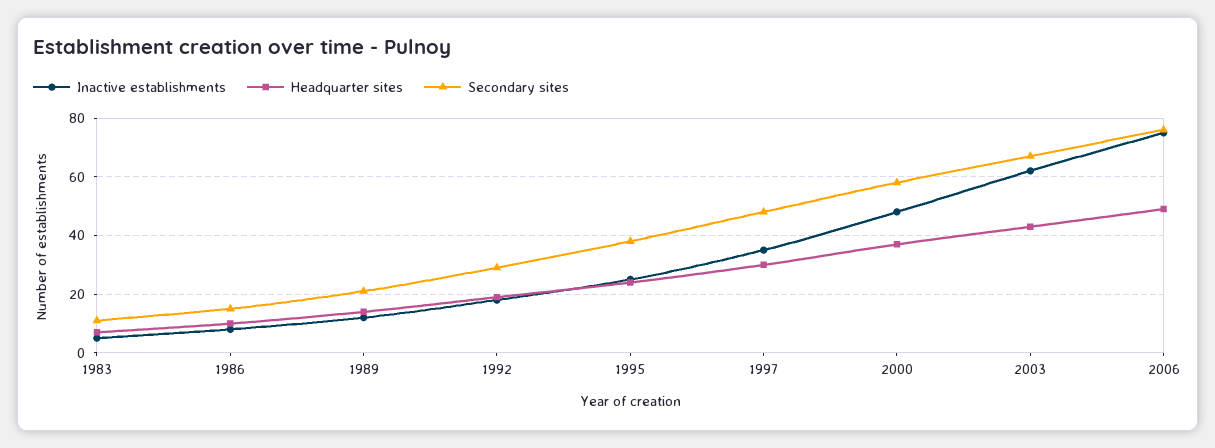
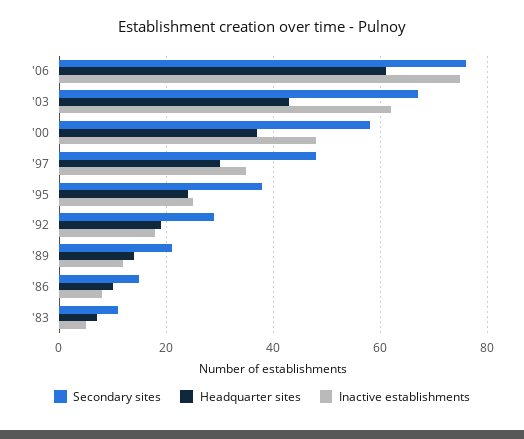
  {
    "Inactive establishments": {
      "1983": 5,
      "1986": 10,
      "1989": 10,
      "1992": 20,
      "1995": 25,
      "1997": 35,
      "2000": 50,
      "2003": 60,
      "2006": 75
    },
    "Headquarter sites": {
      "1983": 5,
      "1986": 10,
      "1989": 15,
      "1992": 20,
      "1995": 25,
      "1997": 30,
      "2000": 35,
      "2003": 45,
-     "2006": 50
+     "2006": 60
    },
    "Secondary sites": {
      "1983": 10,
      "1986": 15,
      "1989": 20,
      "1992": 30,
      "1995": 40,
      "1997": 50,
      "2000": 60,
      "2003": 65,
      "2006": 75
    }
  }

